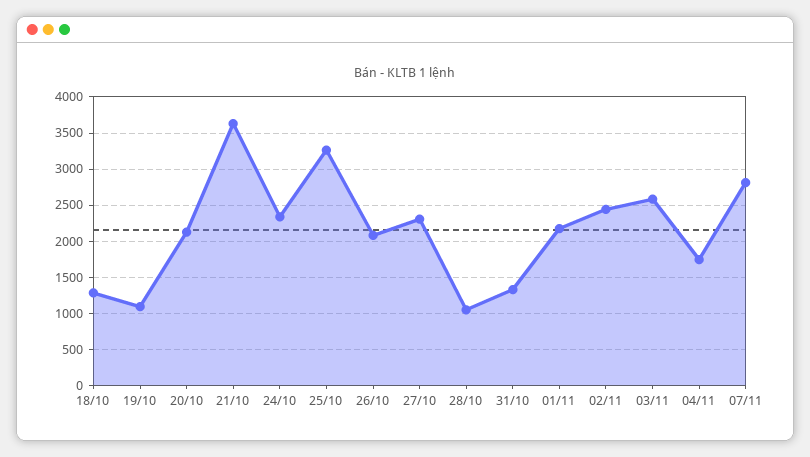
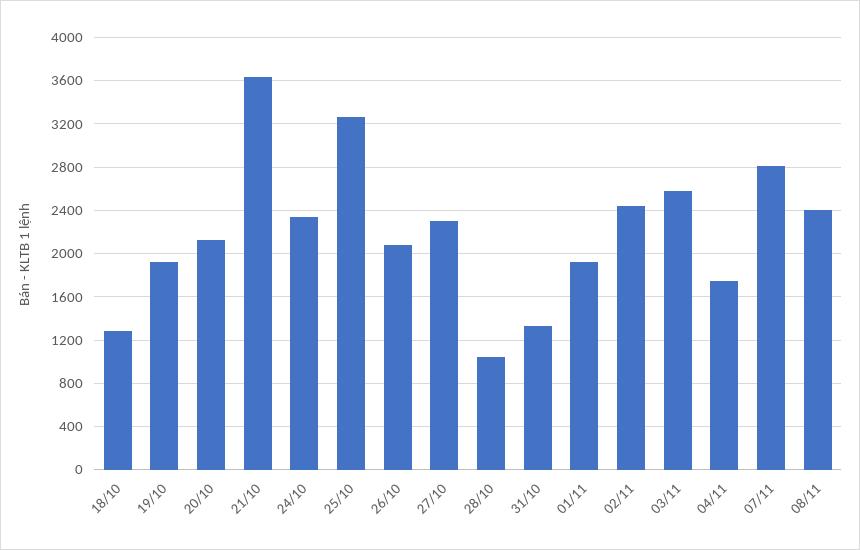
  {
    "18/10": 1300,
-   "19/10": 1100,
+   "19/10": 1900,
    "20/10": 2100,
    "21/10": 3600,
    "24/10": 2300,
    "25/10": 3300,
    "26/10": 2100,
    "27/10": 2300,
    "28/10": 1000,
    "31/10": 1300,
-   "01/11": 2200,
+   "01/11": 1900,
    "02/11": 2400,
    "03/11": 2600,
    "04/11": 1700,
-   "07/11": 2800
+   "07/11": 2800,
+   "08/11": 2400
  }

